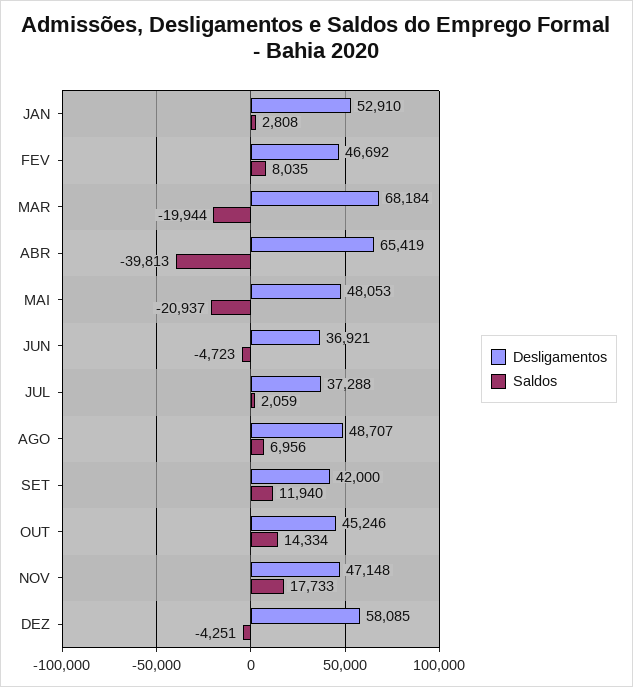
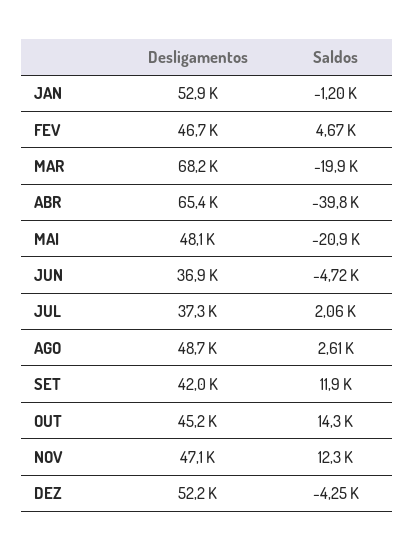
  {
    "Desligamentos": {
      "JAN": 52910,
      "FEV": 46692,
      "MAR": 68184,
      "ABR": 65419,
      "MAI": 48053,
      "JUN": 36921,
      "JUL": 37288,
      "AGO": 48707,
      "SET": 42000,
      "OUT": 45246,
      "NOV": 47148,
-     "DEZ": 58085
+     "DEZ": 52200
    },
    "Saldos": {
-     "JAN": 2808,
+     "JAN": -1200,
-     "FEV": 8035,
+     "FEV": 4670,
      "MAR": -19944,
      "ABR": -39813,
      "MAI": -20937,
      "JUN": -4723,
      "JUL": 2059,
-     "AGO": 6956,
+     "AGO": 2610,
      "SET": 11940,
      "OUT": 14334,
-     "NOV": 17733,
+     "NOV": 12300,
      "DEZ": -4251
    }
  }

